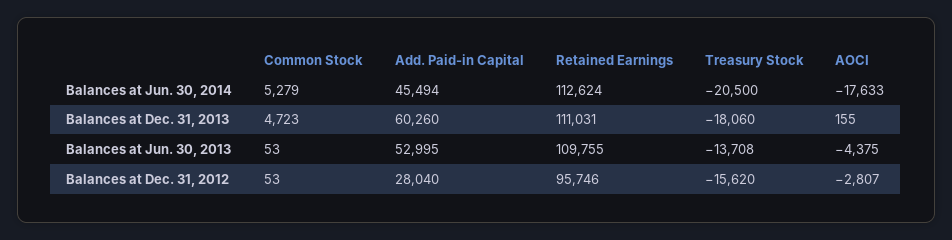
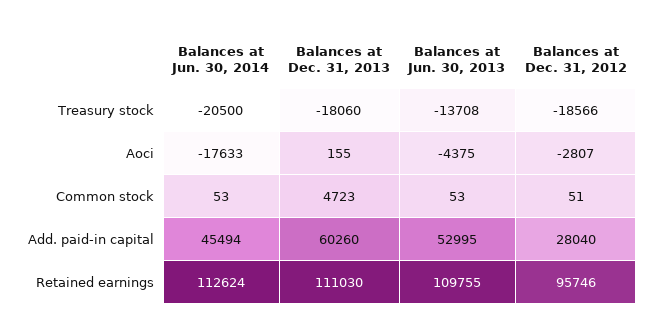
  {
    "Common Stock": {
-     "Balances at Jun. 30, 2014": 5279,
+     "Balances at Jun. 30, 2014": 53,
      "Balances at Dec. 31, 2013": 4723,
      "Balances at Jun. 30, 2013": 53,
-     "Balances at Dec. 31, 2012": 53
+     "Balances at Dec. 31, 2012": 51
    },
    "Add. Paid-in Capital": {
      "Balances at Jun. 30, 2014": 45494,
      "Balances at Dec. 31, 2013": 60260,
      "Balances at Jun. 30, 2013": 52995,
      "Balances at Dec. 31, 2012": 28040
    },
    "Retained Earnings": {
      "Balances at Jun. 30, 2014": 112624,
-     "Balances at Dec. 31, 2013": 111031,
+     "Balances at Dec. 31, 2013": 111030,
      "Balances at Jun. 30, 2013": 109755,
      "Balances at Dec. 31, 2012": 95746
    },
    "Treasury Stock": {
      "Balances at Jun. 30, 2014": -20500,
      "Balances at Dec. 31, 2013": -18060,
      "Balances at Jun. 30, 2013": -13708,
-     "Balances at Dec. 31, 2012": -15620
+     "Balances at Dec. 31, 2012": -18566
    },
    "AOCI": {
      "Balances at Jun. 30, 2014": -17633,
      "Balances at Dec. 31, 2013": 155,
      "Balances at Jun. 30, 2013": -4375,
      "Balances at Dec. 31, 2012": -2807
    }
  }

